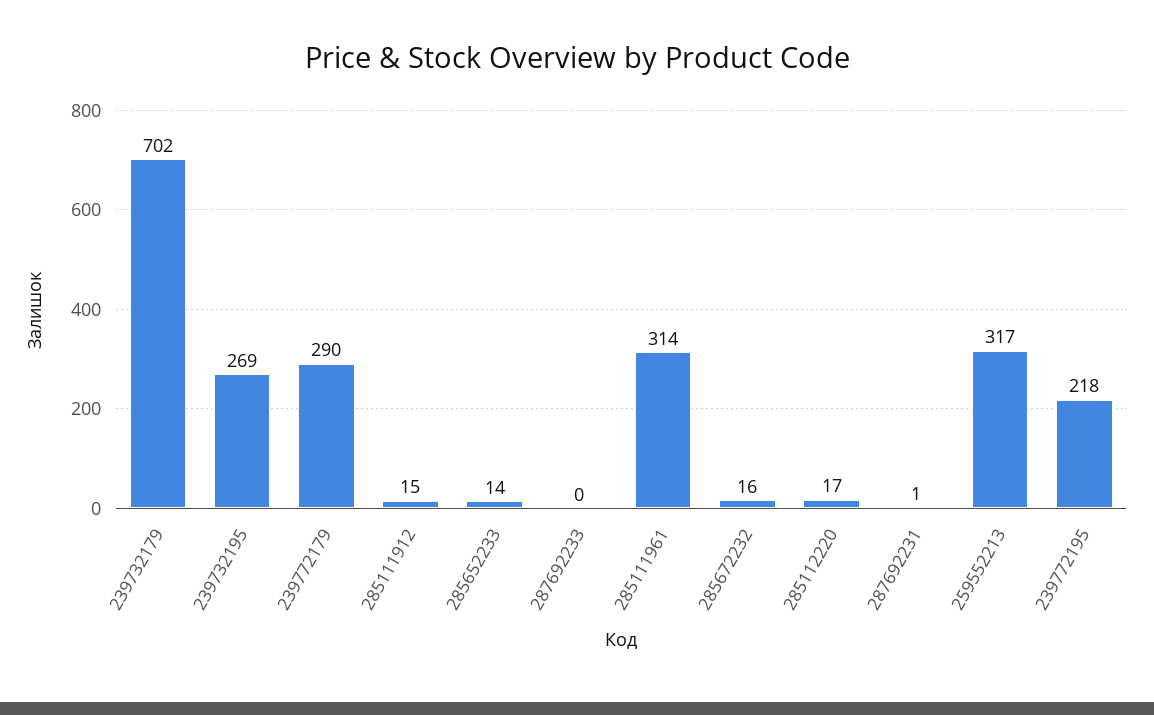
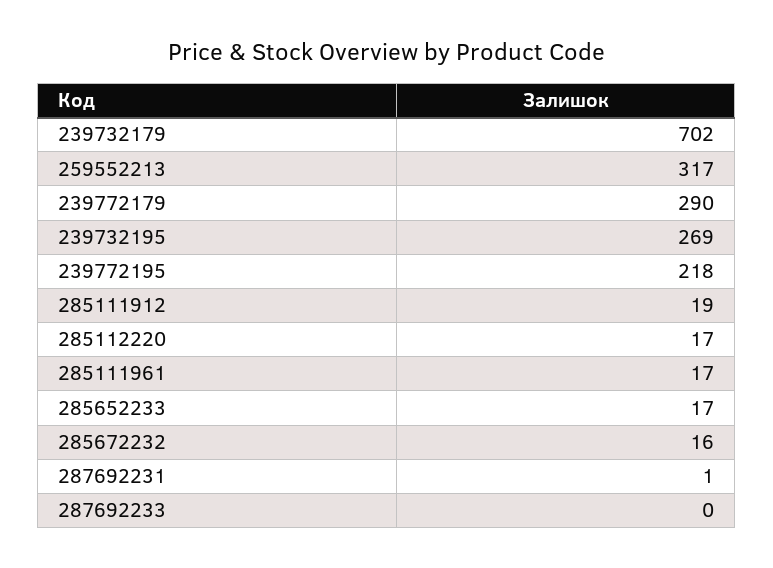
  {
    "239732179": 702,
    "239732195": 269,
    "239772179": 290,
-   "285111912": 15,
+   "285111912": 19,
-   "285652233": 14,
+   "285652233": 17,
    "287692233": 0,
-   "285111961": 314,
+   "285111961": 17,
    "285672232": 16,
    "285112220": 17,
    "287692231": 1,
    "259552213": 317,
    "239772195": 218
  }

